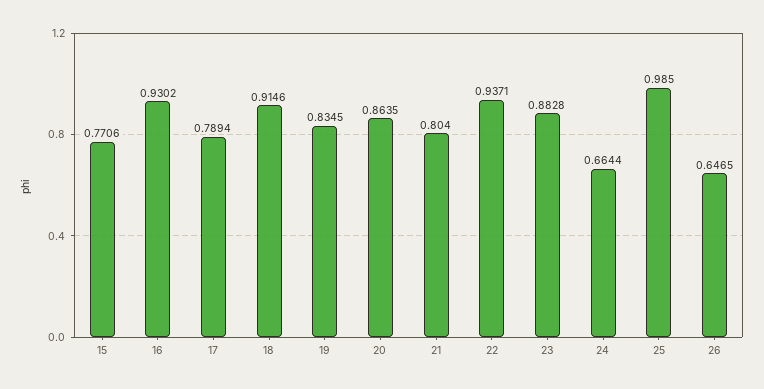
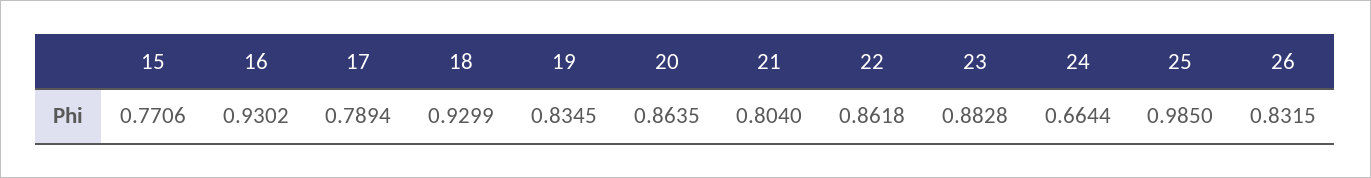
  {
    "15": 0.7706,
    "16": 0.9302,
    "17": 0.7894,
-   "18": 0.9146,
+   "18": 0.9299,
    "19": 0.8345,
    "20": 0.8635,
    "21": 0.804,
-   "22": 0.9371,
+   "22": 0.8618,
    "23": 0.8828,
    "24": 0.6644,
    "25": 0.985,
-   "26": 0.6465
+   "26": 0.8315
  }

